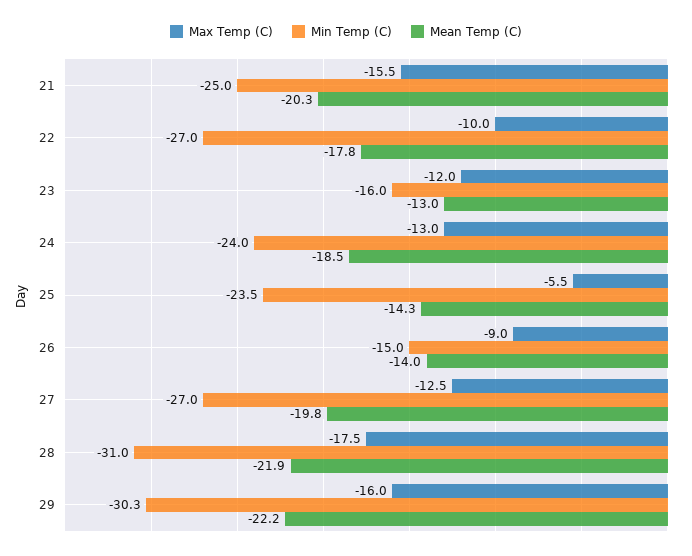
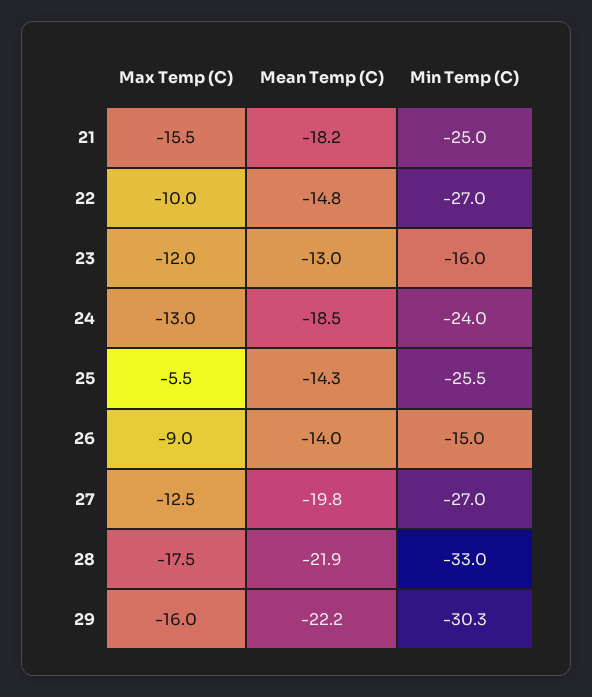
  {
    "Max Temp (C)": {
      "21": -15.5,
      "22": -10,
      "23": -12,
      "24": -13,
      "25": -5.5,
      "26": -9,
      "27": -12.5,
      "28": -17.5,
      "29": -16
    },
    "Min Temp (C)": {
      "21": -25,
      "22": -27,
      "23": -16,
      "24": -24,
-     "25": -23.5,
+     "25": -25.5,
      "26": -15,
      "27": -27,
-     "28": -31,
+     "28": -33,
      "29": -30.3
    },
    "Mean Temp (C)": {
-     "21": -20.3,
+     "21": -18.2,
-     "22": -17.8,
+     "22": -14.8,
      "23": -13,
      "24": -18.5,
      "25": -14.3,
      "26": -14,
      "27": -19.8,
      "28": -21.9,
      "29": -22.2
    }
  }

